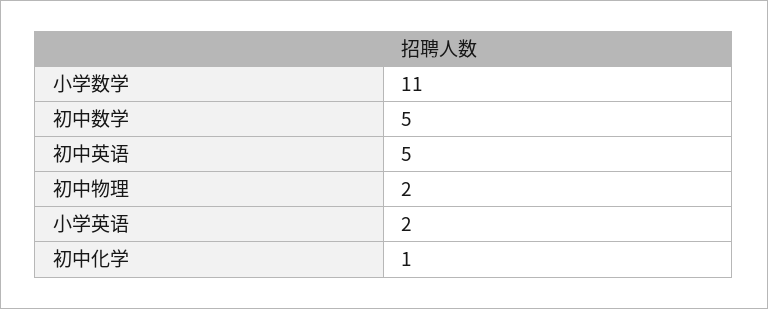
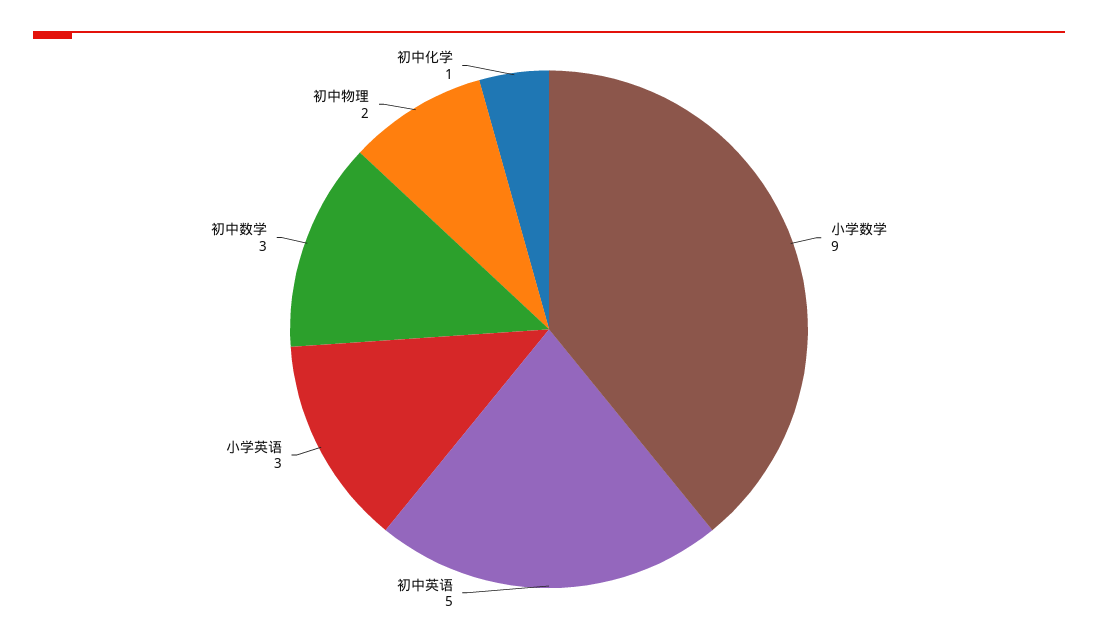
  {
-   "小学数学": 11,
+   "小学数学": 9,
-   "初中数学": 5,
+   "初中数学": 3,
    "初中英语": 5,
    "初中物理": 2,
-   "小学英语": 2,
+   "小学英语": 3,
    "初中化学": 1
  }

